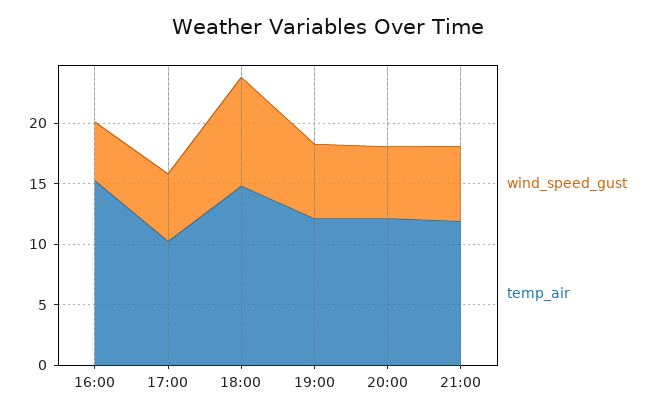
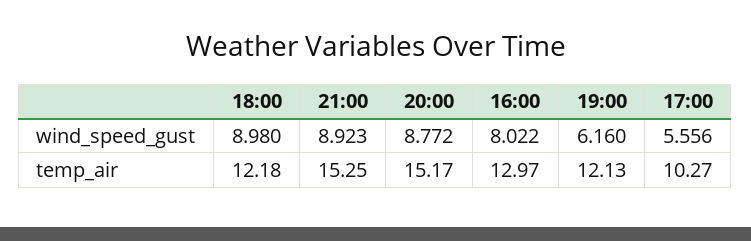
  {
    "wind_speed_gust": {
-     "16:00": 5,
+     "16:00": 8.022,
      "17:00": 5.556,
      "18:00": 8.98,
      "19:00": 6.16,
-     "20:00": 6,
+     "20:00": 8.772,
-     "21:00": 6
+     "21:00": 8.923
    },
    "temp_air": {
-     "16:00": 15,
+     "16:00": 12.97,
      "17:00": 10.27,
-     "18:00": 15,
+     "18:00": 12.18,
      "19:00": 12.13,
-     "20:00": 12,
+     "20:00": 15.17,
-     "21:00": 12
+     "21:00": 15.25
    }
  }

